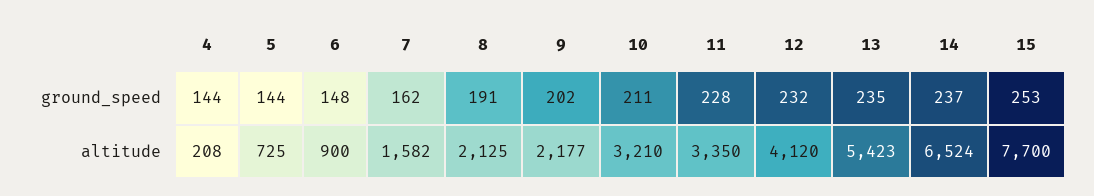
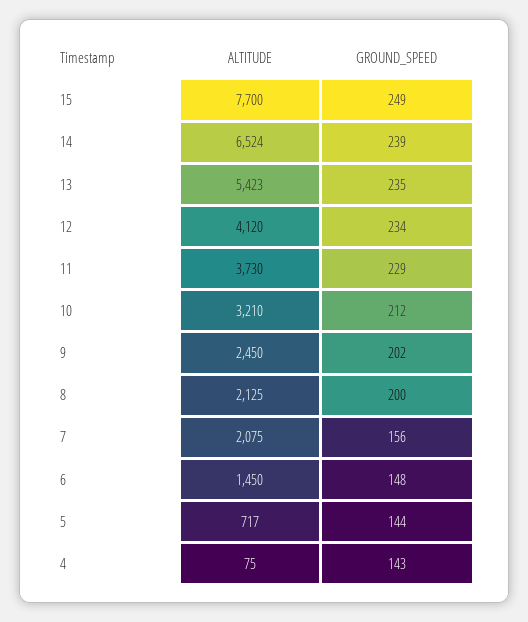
  {
    "4": {
-     "ground_speed": 144,
+     "ground_speed": 143,
-     "altitude": 208
+     "altitude": 75
    },
    "5": {
      "ground_speed": 144,
-     "altitude": 725
+     "altitude": 717
    },
    "6": {
      "ground_speed": 148,
-     "altitude": 900
+     "altitude": 1450
    },
    "7": {
-     "ground_speed": 162,
+     "ground_speed": 156,
-     "altitude": 1582
+     "altitude": 2075
    },
    "8": {
-     "ground_speed": 191,
+     "ground_speed": 200,
      "altitude": 2125
    },
    "9": {
      "ground_speed": 202,
-     "altitude": 2177
+     "altitude": 2450
    },
    "10": {
-     "ground_speed": 211,
+     "ground_speed": 212,
      "altitude": 3210
    },
    "11": {
-     "ground_speed": 228,
+     "ground_speed": 229,
-     "altitude": 3350
+     "altitude": 3730
    },
    "12": {
-     "ground_speed": 232,
+     "ground_speed": 234,
      "altitude": 4120
    },
    "13": {
      "ground_speed": 235,
      "altitude": 5423
    },
    "14": {
-     "ground_speed": 237,
+     "ground_speed": 239,
      "altitude": 6524
    },
    "15": {
-     "ground_speed": 253,
+     "ground_speed": 249,
      "altitude": 7700
    }
  }

